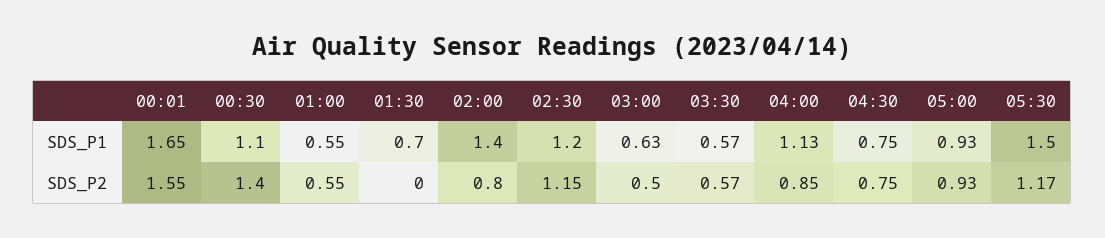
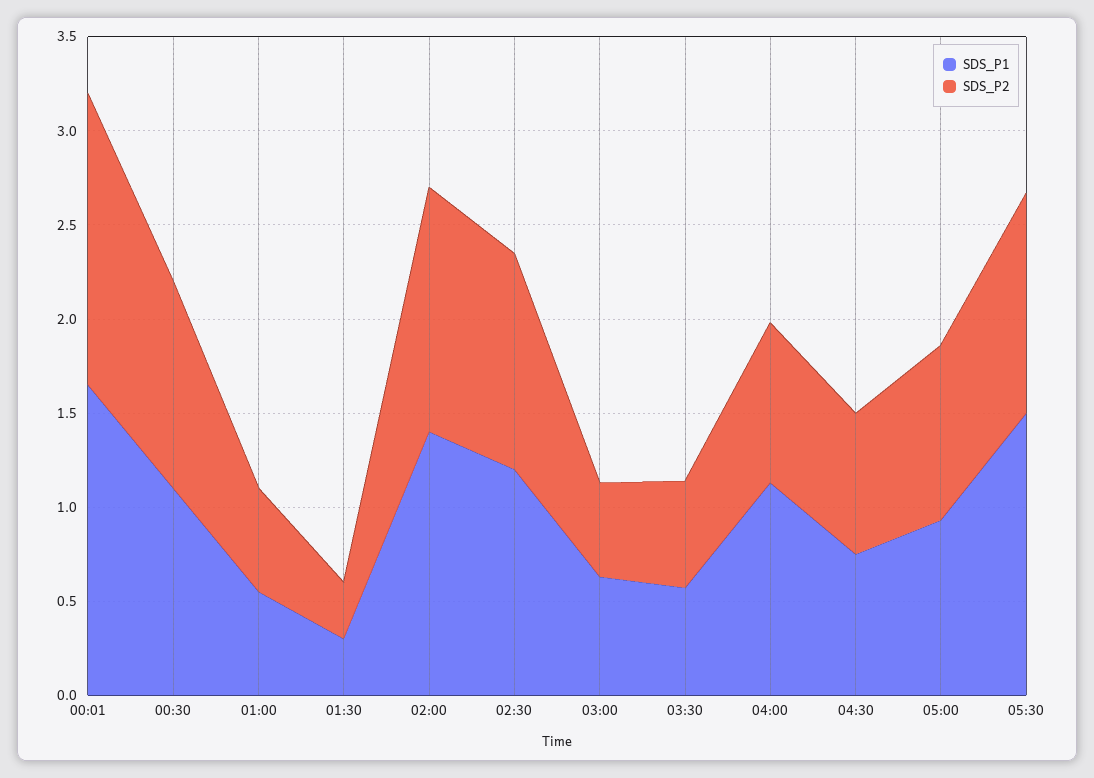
  {
    "SDS_P1": {
      "00:01": 1.65,
      "00:30": 1.1,
      "01:00": 0.55,
-     "01:30": 0.7,
+     "01:30": 0.3,
      "02:00": 1.4,
      "02:30": 1.2,
      "03:00": 0.63,
      "03:30": 0.57,
      "04:00": 1.13,
      "04:30": 0.75,
      "05:00": 0.93,
      "05:30": 1.5
    },
    "SDS_P2": {
      "00:01": 1.55,
-     "00:30": 1.4,
+     "00:30": 1.1,
      "01:00": 0.55,
-     "01:30": 0,
+     "01:30": 0.3,
-     "02:00": 0.8,
+     "02:00": 1.3,
      "02:30": 1.15,
      "03:00": 0.5,
      "03:30": 0.57,
      "04:00": 0.85,
      "04:30": 0.75,
      "05:00": 0.93,
      "05:30": 1.17
    }
  }

